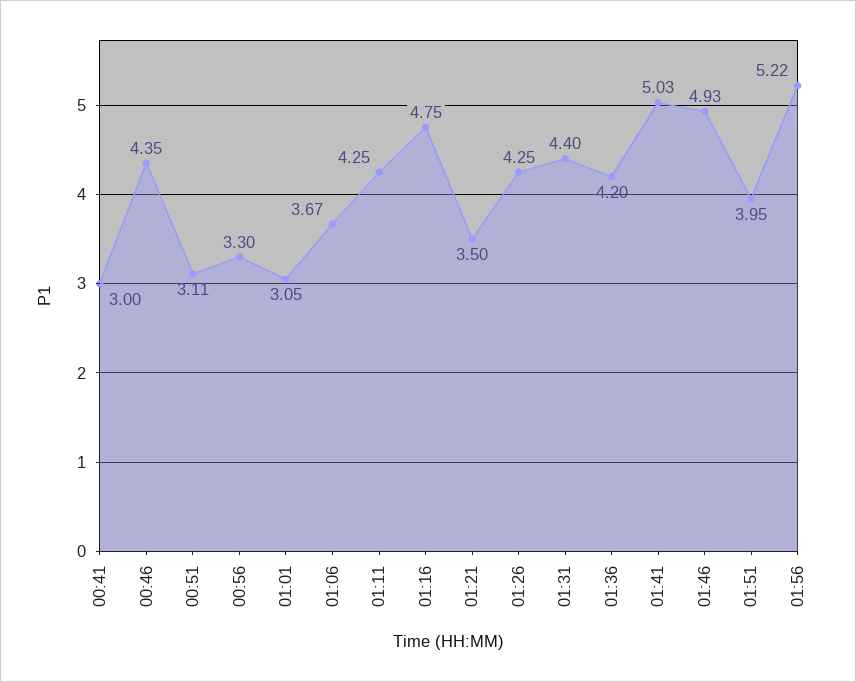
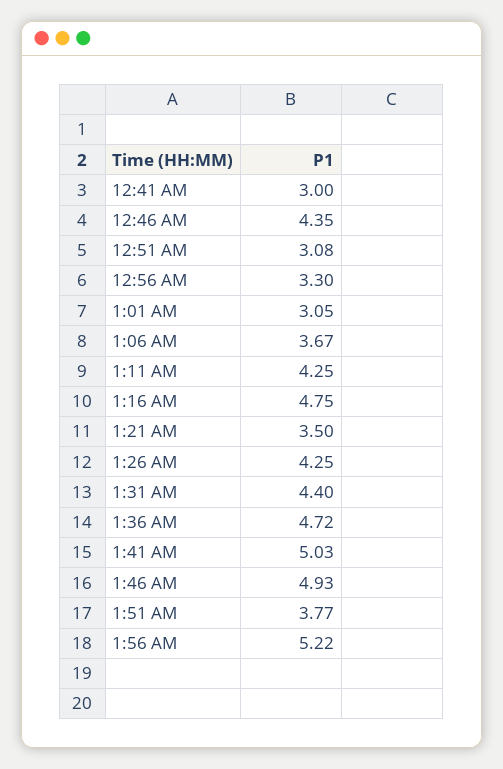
  {
    "00:41": 3,
    "00:46": 4.35,
-   "00:51": 3.11,
+   "00:51": 3.08,
    "00:56": 3.3,
    "01:01": 3.05,
    "01:06": 3.67,
    "01:11": 4.25,
    "01:16": 4.75,
    "01:21": 3.5,
    "01:26": 4.25,
    "01:31": 4.4,
-   "01:36": 4.2,
+   "01:36": 4.72,
    "01:41": 5.03,
    "01:46": 4.93,
-   "01:51": 3.95,
+   "01:51": 3.77,
    "01:56": 5.22
  }

